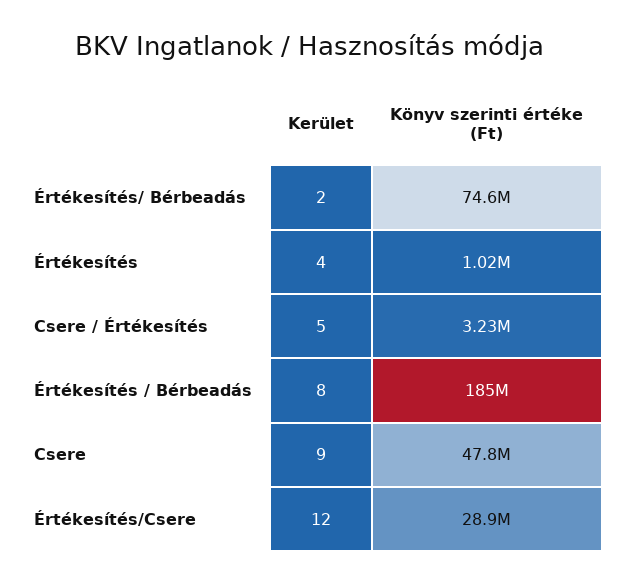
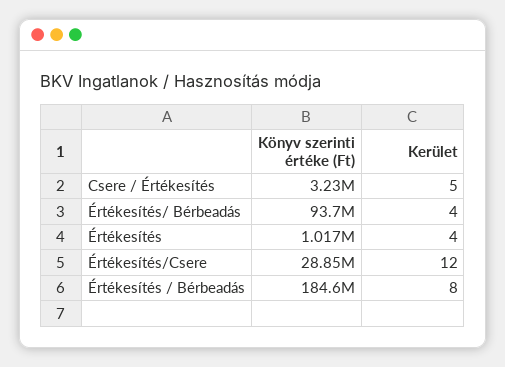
  {
    "Kerület": {
-     "Értékesítés/ Bérbeadás": 2,
+     "Értékesítés/ Bérbeadás": 4,
      "Értékesítés": 4,
      "Csere / Értékesítés": 5,
      "Értékesítés / Bérbeadás": 8,
-     "Csere": 9,
      "Értékesítés/Csere": 12
    },
    "Könyv szerinti értéke (Ft)": {
-     "Értékesítés/ Bérbeadás": 74600000,
+     "Értékesítés/ Bérbeadás": 93700000,
      "Értékesítés": 1017000,
      "Csere / Értékesítés": 3230000,
      "Értékesítés / Bérbeadás": 184600000,
-     "Csere": 47800000,
      "Értékesítés/Csere": 28850000
    }
  }

